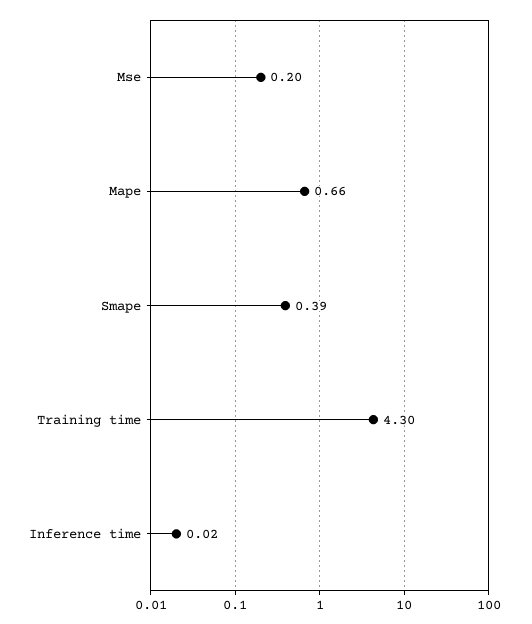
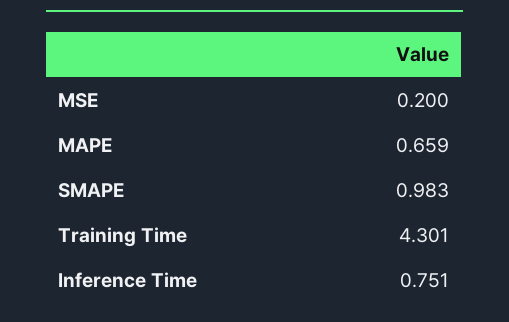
  {
    "Mse": 0.2,
    "Mape": 0.659,
-   "Smape": 0.39,
+   "Smape": 0.983,
    "Training time": 4.301,
-   "Inference time": 0.02
+   "Inference time": 0.751
  }

